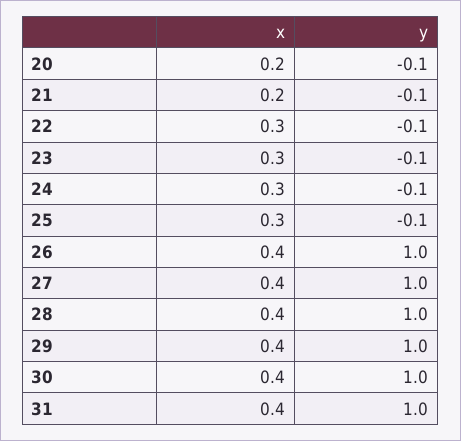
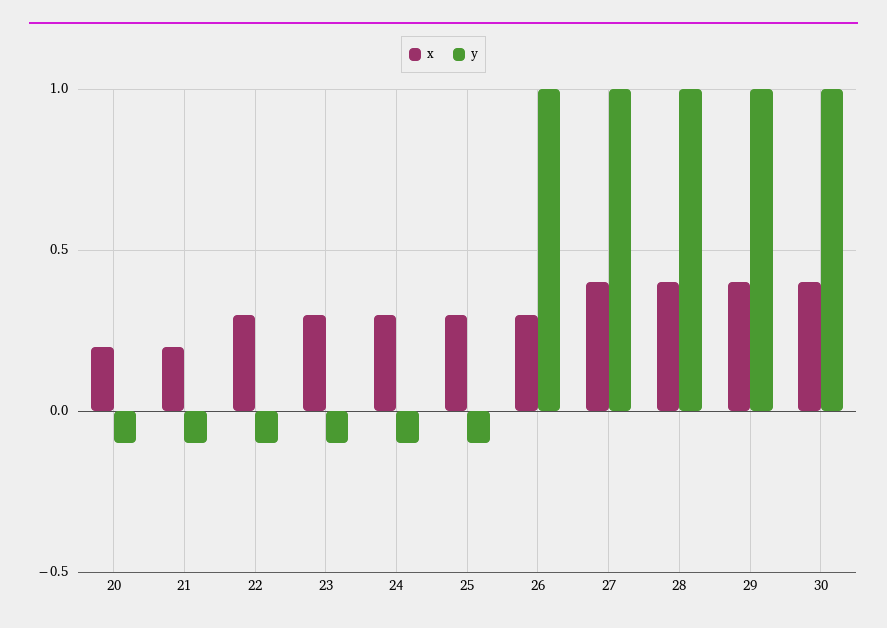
  {
    "x": {
      "20": 0.2,
      "21": 0.2,
      "22": 0.3,
      "23": 0.3,
      "24": 0.3,
      "25": 0.3,
-     "26": 0.4,
+     "26": 0.3,
      "27": 0.4,
      "28": 0.4,
      "29": 0.4,
-     "30": 0.4,
+     "30": 0.4
-     "31": 0.4
    },
    "y": {
      "20": -0.1,
      "21": -0.1,
      "22": -0.1,
      "23": -0.1,
      "24": -0.1,
      "25": -0.1,
      "26": 1,
      "27": 1,
      "28": 1,
      "29": 1,
-     "30": 1,
+     "30": 1
-     "31": 1
    }
  }

